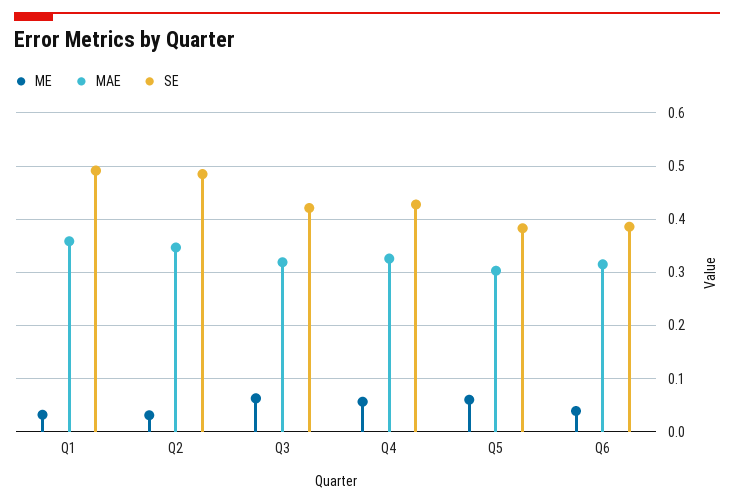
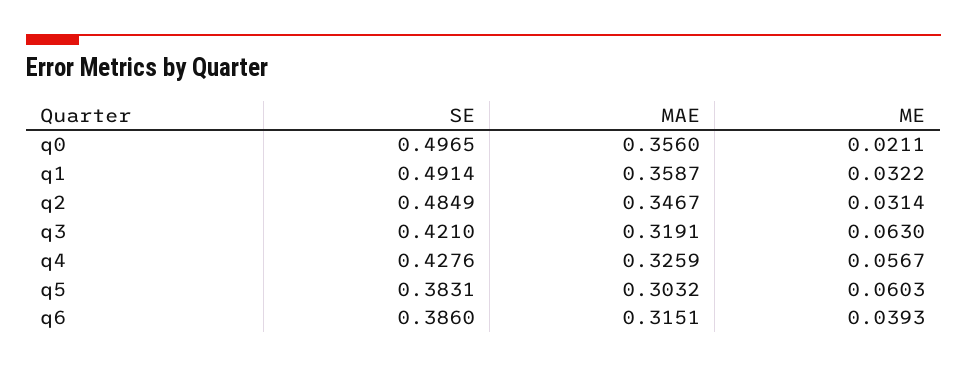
  {
    "ME": {
      "Q1": 0.0322,
      "Q2": 0.0314,
      "Q3": 0.063,
      "Q4": 0.0567,
      "Q5": 0.0603,
-     "Q6": 0.0393
+     "Q6": 0.0393,
+     "q0": 0.0211
    },
    "MAE": {
      "Q1": 0.3587,
      "Q2": 0.3467,
      "Q3": 0.3191,
      "Q4": 0.3259,
      "Q5": 0.3032,
-     "Q6": 0.3151
+     "Q6": 0.3151,
+     "q0": 0.356
    },
    "SE": {
      "Q1": 0.4914,
      "Q2": 0.4849,
      "Q3": 0.421,
      "Q4": 0.4276,
      "Q5": 0.3831,
-     "Q6": 0.386
+     "Q6": 0.386,
+     "q0": 0.4965
    }
  }

